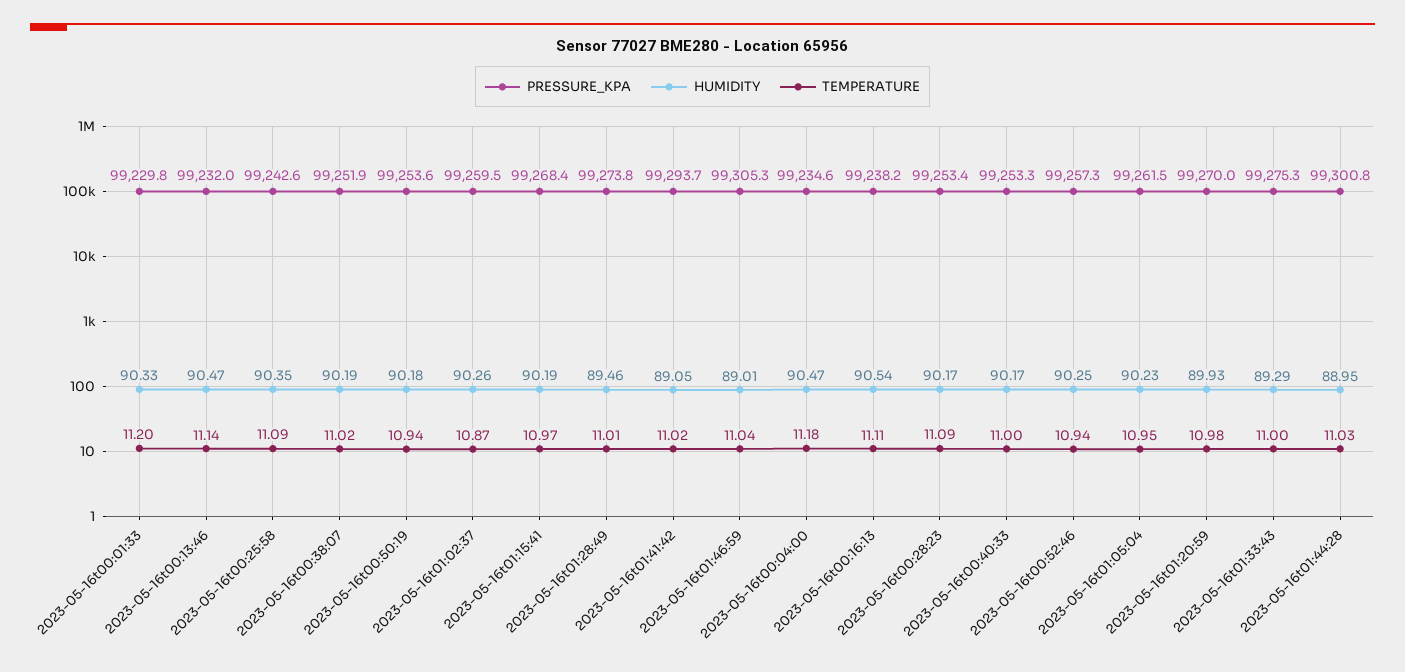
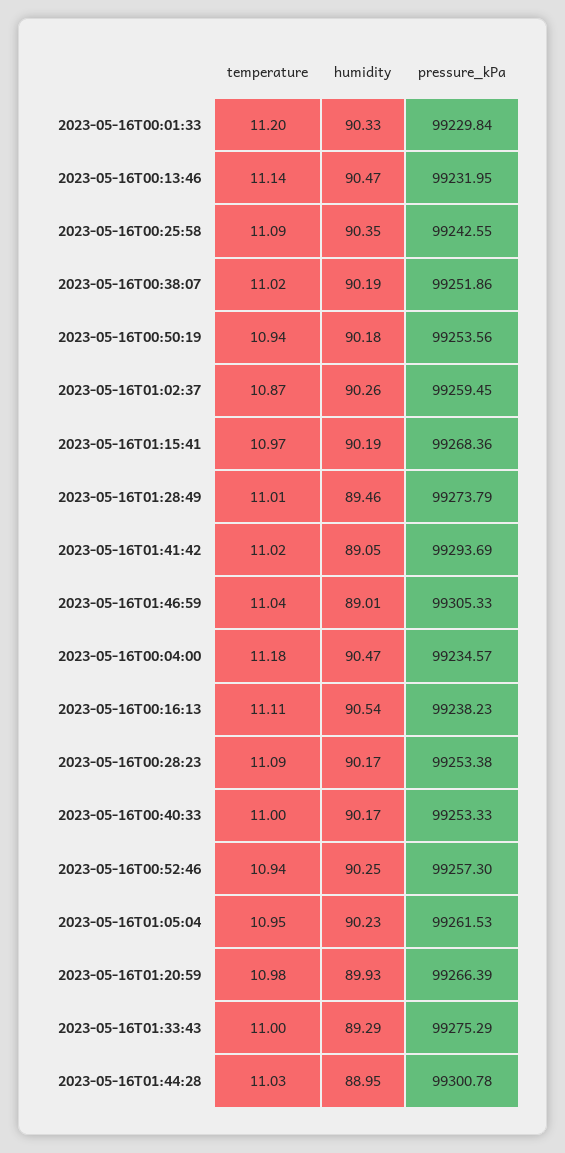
  {
    "PRESSURE_KPA": {
      "2023-05-16t00:01:33": 99229.84,
      "2023-05-16t00:13:46": 99231.95,
      "2023-05-16t00:25:58": 99242.55,
      "2023-05-16t00:38:07": 99251.86,
      "2023-05-16t00:50:19": 99253.56,
      "2023-05-16t01:02:37": 99259.45,
      "2023-05-16t01:15:41": 99268.36,
      "2023-05-16t01:28:49": 99273.79,
      "2023-05-16t01:41:42": 99293.69,
      "2023-05-16t01:46:59": 99305.33,
      "2023-05-16t00:04:00": 99234.57,
      "2023-05-16t00:16:13": 99238.23,
      "2023-05-16t00:28:23": 99253.38,
      "2023-05-16t00:40:33": 99253.33,
      "2023-05-16t00:52:46": 99257.3,
      "2023-05-16t01:05:04": 99261.53,
-     "2023-05-16t01:20:59": 99270,
+     "2023-05-16t01:20:59": 99266.39,
      "2023-05-16t01:33:43": 99275.29,
      "2023-05-16t01:44:28": 99300.78
    },
    "HUMIDITY": {
      "2023-05-16t00:01:33": 90.33,
      "2023-05-16t00:13:46": 90.47,
      "2023-05-16t00:25:58": 90.35,
      "2023-05-16t00:38:07": 90.19,
      "2023-05-16t00:50:19": 90.18,
      "2023-05-16t01:02:37": 90.26,
      "2023-05-16t01:15:41": 90.19,
      "2023-05-16t01:28:49": 89.46,
      "2023-05-16t01:41:42": 89.05,
      "2023-05-16t01:46:59": 89.01,
      "2023-05-16t00:04:00": 90.47,
      "2023-05-16t00:16:13": 90.54,
      "2023-05-16t00:28:23": 90.17,
      "2023-05-16t00:40:33": 90.17,
      "2023-05-16t00:52:46": 90.25,
      "2023-05-16t01:05:04": 90.23,
      "2023-05-16t01:20:59": 89.93,
      "2023-05-16t01:33:43": 89.29,
      "2023-05-16t01:44:28": 88.95
    },
    "TEMPERATURE": {
      "2023-05-16t00:01:33": 11.2,
      "2023-05-16t00:13:46": 11.14,
      "2023-05-16t00:25:58": 11.09,
      "2023-05-16t00:38:07": 11.02,
      "2023-05-16t00:50:19": 10.94,
      "2023-05-16t01:02:37": 10.87,
      "2023-05-16t01:15:41": 10.97,
      "2023-05-16t01:28:49": 11.01,
      "2023-05-16t01:41:42": 11.02,
      "2023-05-16t01:46:59": 11.04,
      "2023-05-16t00:04:00": 11.18,
      "2023-05-16t00:16:13": 11.11,
      "2023-05-16t00:28:23": 11.09,
      "2023-05-16t00:40:33": 11,
      "2023-05-16t00:52:46": 10.94,
      "2023-05-16t01:05:04": 10.95,
      "2023-05-16t01:20:59": 10.98,
      "2023-05-16t01:33:43": 11,
      "2023-05-16t01:44:28": 11.03
    }
  }

